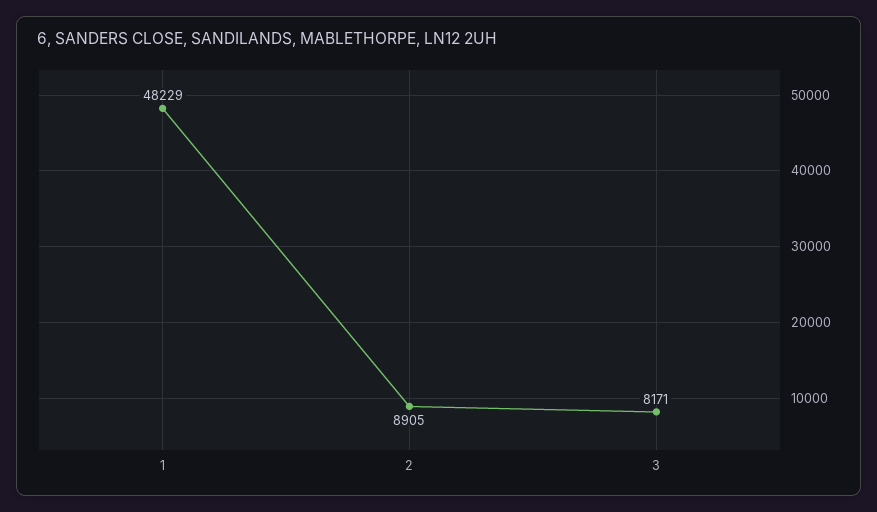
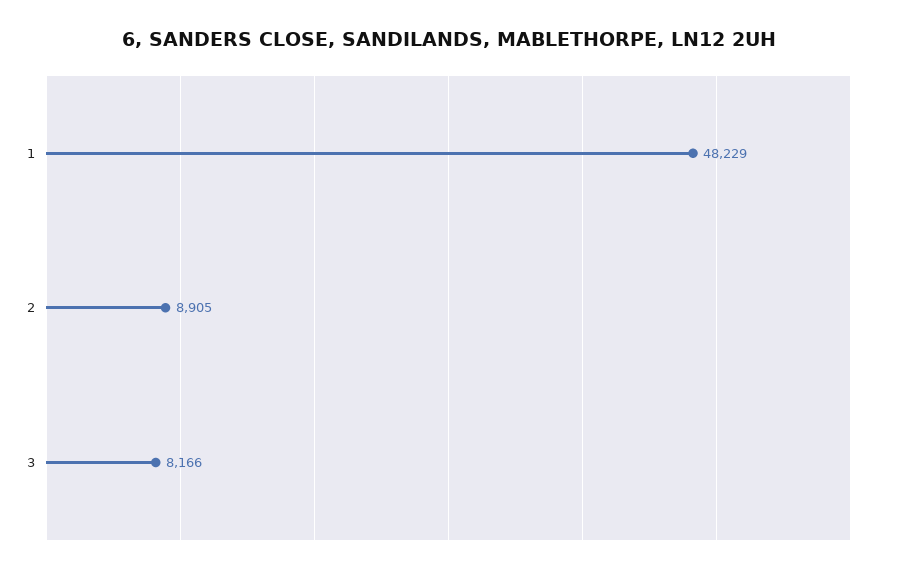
  {
    "1": 48229,
    "2": 8905,
-   "3": 8171
+   "3": 8166
  }

